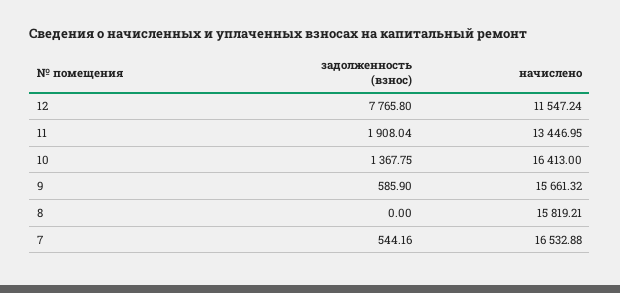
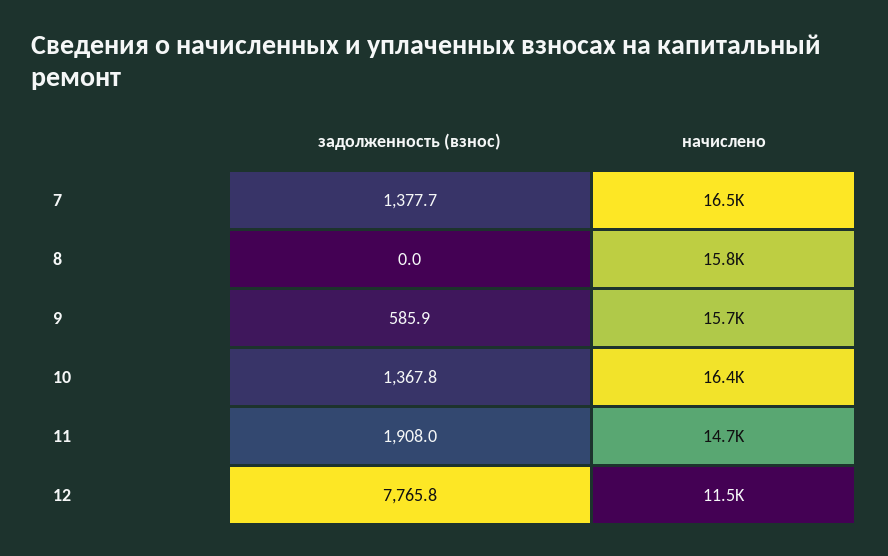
  {
    "задолженность (взнос)": {
      "12": 7765.8,
      "11": 1908.04,
      "10": 1367.75,
      "9": 585.9,
      "8": 0,
-     "7": 544.16
+     "7": 1377.7
    },
    "начислено": {
      "12": 11547.24,
-     "11": 13446.95,
+     "11": 14700,
      "10": 16413,
      "9": 15661.32,
      "8": 15819.21,
      "7": 16532.88
    }
  }

